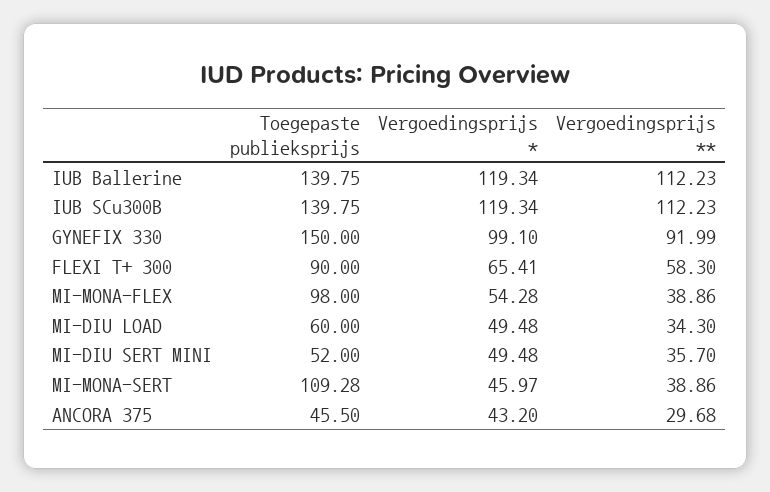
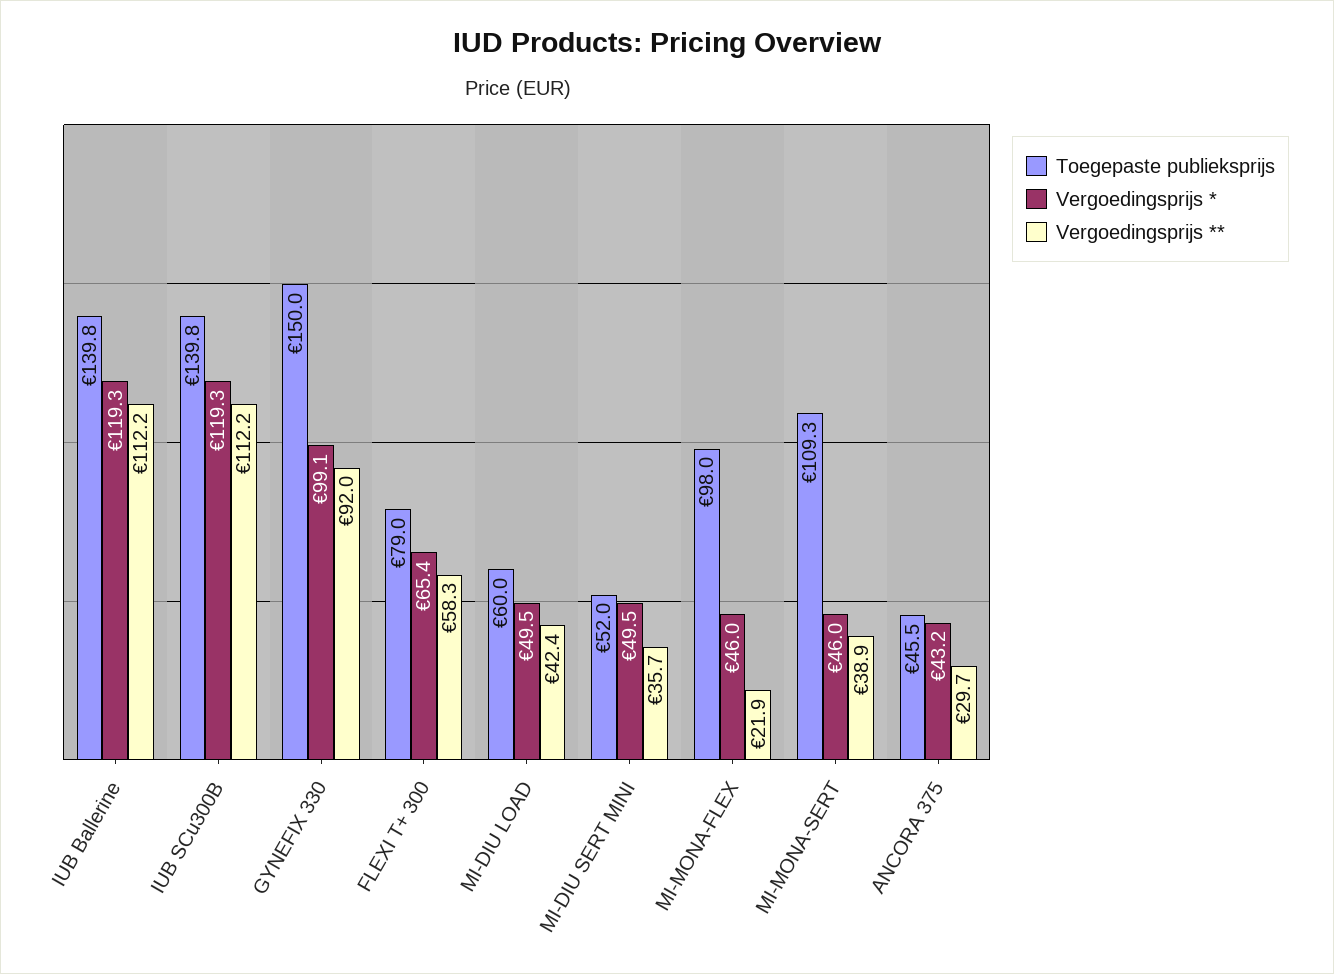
  {
    "Toegepaste publieksprijs": {
      "IUB Ballerine": 139.75,
      "IUB SCu300B": 139.75,
      "GYNEFIX 330": 150,
-     "FLEXI T+ 300": 90,
+     "FLEXI T+ 300": 79,
      "MI-MONA-FLEX": 98,
      "MI-DIU LOAD": 60,
      "MI-DIU SERT MINI": 52,
      "MI-MONA-SERT": 109.28,
      "ANCORA 375": 45.5
    },
    "Vergoedingsprijs *": {
      "IUB Ballerine": 119.34,
      "IUB SCu300B": 119.34,
      "GYNEFIX 330": 99.1,
      "FLEXI T+ 300": 65.41,
-     "MI-MONA-FLEX": 54.28,
+     "MI-MONA-FLEX": 46,
      "MI-DIU LOAD": 49.48,
      "MI-DIU SERT MINI": 49.48,
      "MI-MONA-SERT": 45.97,
      "ANCORA 375": 43.2
    },
    "Vergoedingsprijs **": {
      "IUB Ballerine": 112.23,
      "IUB SCu300B": 112.23,
      "GYNEFIX 330": 91.99,
      "FLEXI T+ 300": 58.3,
-     "MI-MONA-FLEX": 38.86,
+     "MI-MONA-FLEX": 21.9,
-     "MI-DIU LOAD": 34.3,
+     "MI-DIU LOAD": 42.4,
      "MI-DIU SERT MINI": 35.7,
      "MI-MONA-SERT": 38.86,
      "ANCORA 375": 29.68
    }
  }

